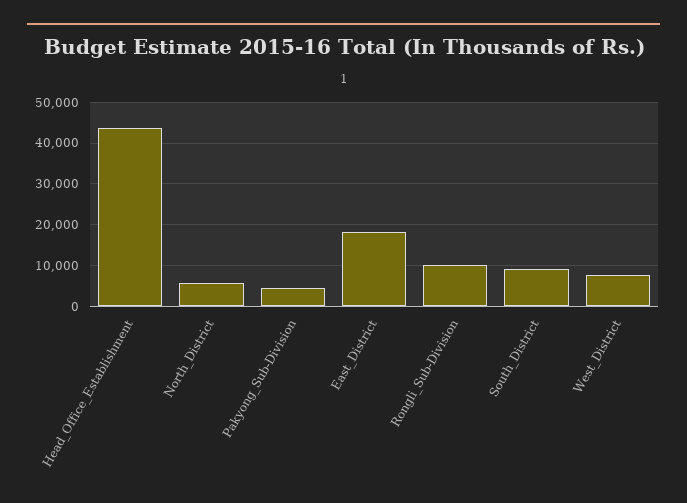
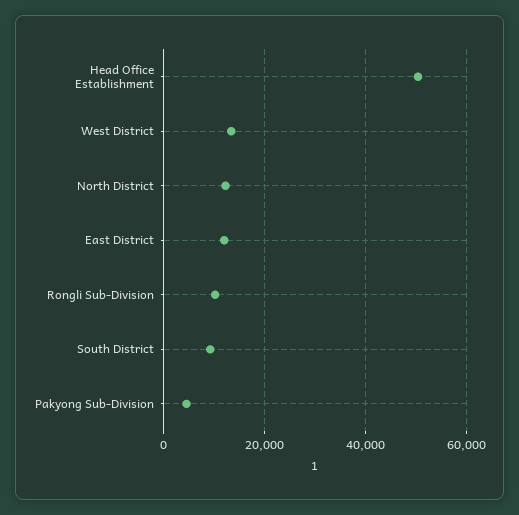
  {
-   "Head_Office_Establishment": 44000,
+   "Head_Office_Establishment": 50000,
-   "North_District": 6000,
+   "North_District": 12000,
    "Pakyong_Sub-Division": 4000,
-   "East_District": 18000,
+   "East_District": 12000,
    "Rongli_Sub-Division": 10000,
    "South_District": 10000,
-   "West_District": 8000
+   "West_District": 14000
  }

